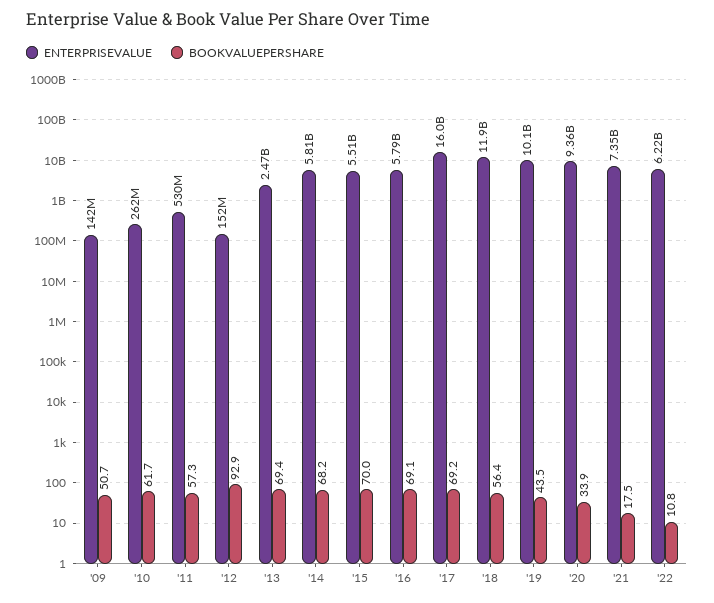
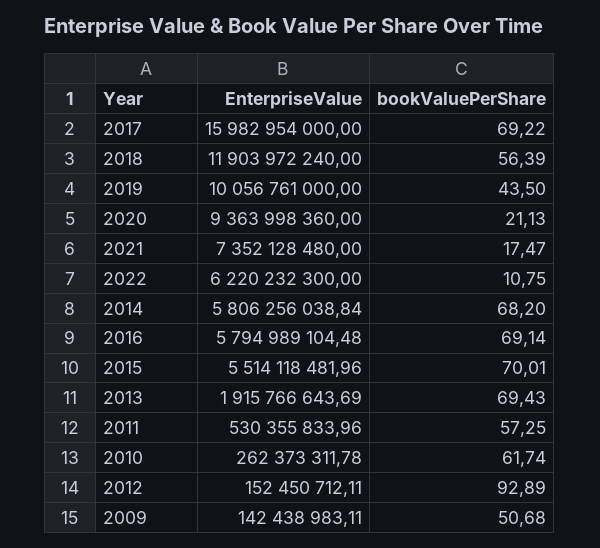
  {
    "ENTERPRISEVALUE": {
      "'09": 142438983.11,
      "'10": 262373311.78,
      "'11": 530355833.96,
      "'12": 152450712.11,
-     "'13": 2470000000,
+     "'13": 1915766643.69,
      "'14": 5806256038.84,
      "'15": 5514118481.96,
      "'16": 5794989104.48,
      "'17": 15982954000,
      "'18": 11903972240,
      "'19": 10056761000,
      "'20": 9363998360,
      "'21": 7352128480,
      "'22": 6220232300
    },
    "BOOKVALUEPERSHARE": {
      "'09": 50.68,
      "'10": 61.74,
      "'11": 57.25,
      "'12": 92.89,
      "'13": 69.43,
      "'14": 68.2,
      "'15": 70.01,
      "'16": 69.14,
      "'17": 69.22,
      "'18": 56.39,
      "'19": 43.5,
-     "'20": 33.9,
+     "'20": 21.13,
      "'21": 17.47,
      "'22": 10.75
    }
  }

